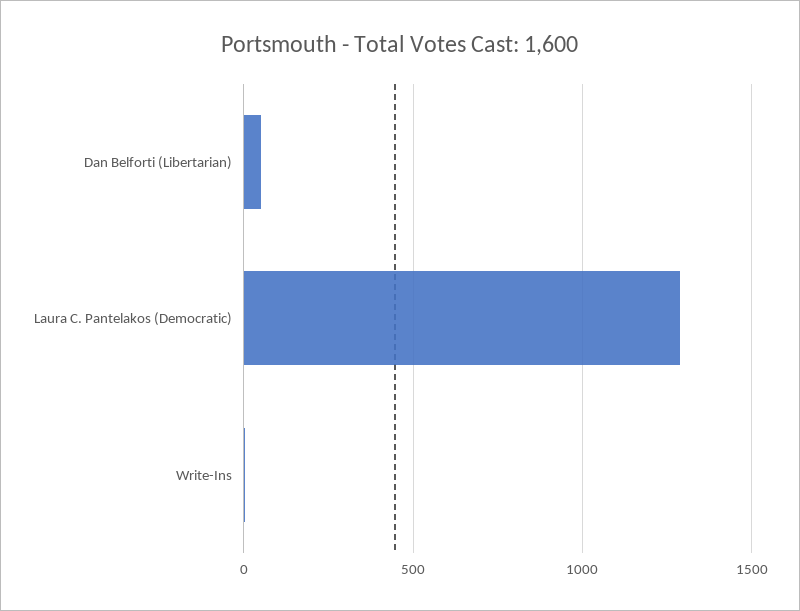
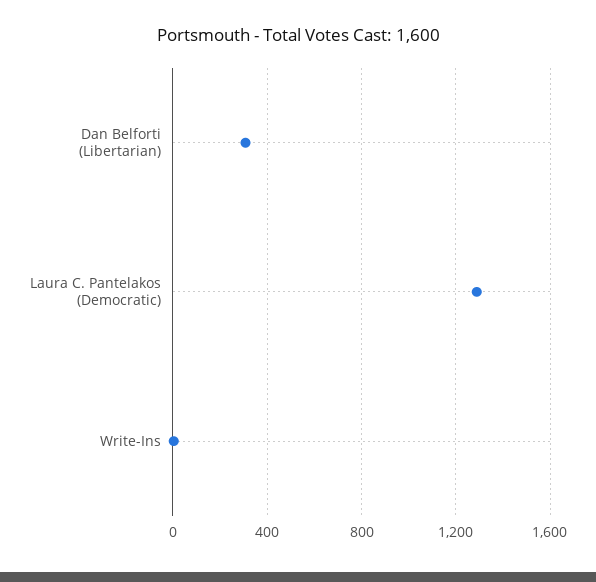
  {
-   "Dan Belforti (Libertarian)": 50,
+   "Dan Belforti (Libertarian)": 300,
    "Laura C. Pantelakos (Democratic)": 1300,
    "Write-Ins": 0
  }

